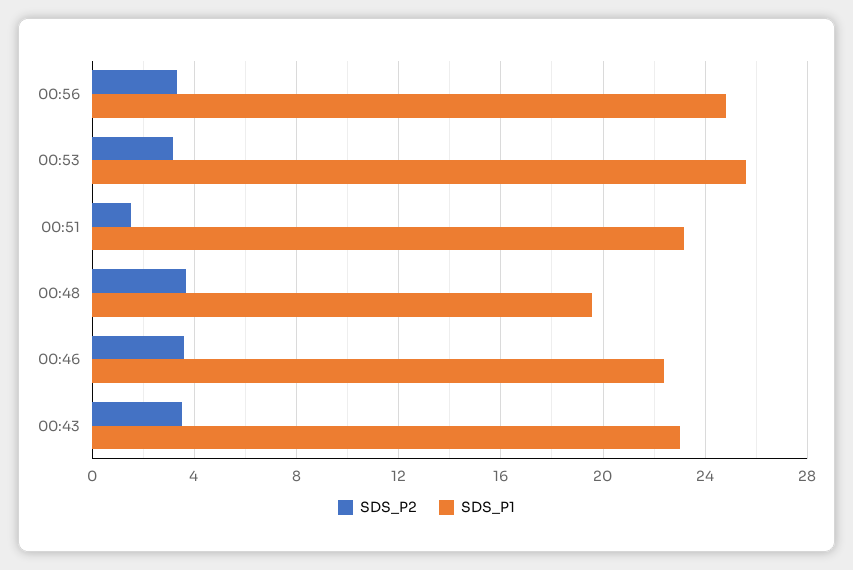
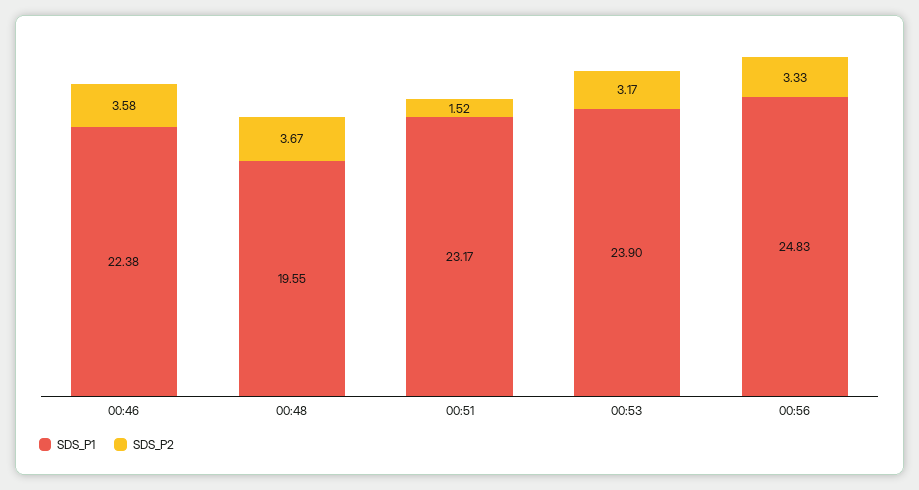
  {
    "SDS_P2": {
      "00:56": 3.33,
      "00:53": 3.17,
      "00:51": 1.52,
      "00:48": 3.67,
-     "00:46": 3.58,
+     "00:46": 3.58
-     "00:43": 3.5
    },
    "SDS_P1": {
      "00:56": 24.83,
-     "00:53": 25.5,
+     "00:53": 23.9,
      "00:51": 23.17,
      "00:48": 19.55,
-     "00:46": 22.38,
+     "00:46": 22.38
-     "00:43": 23
    }
  }

